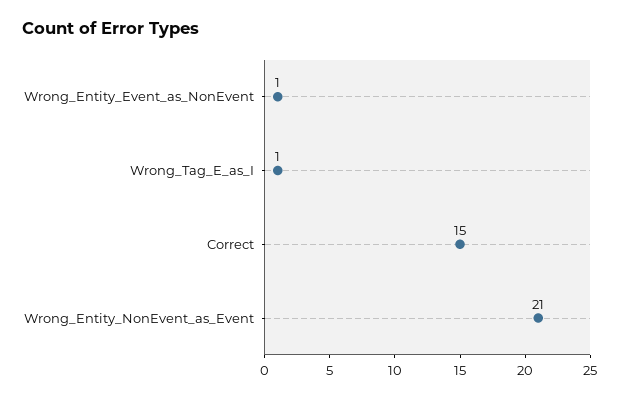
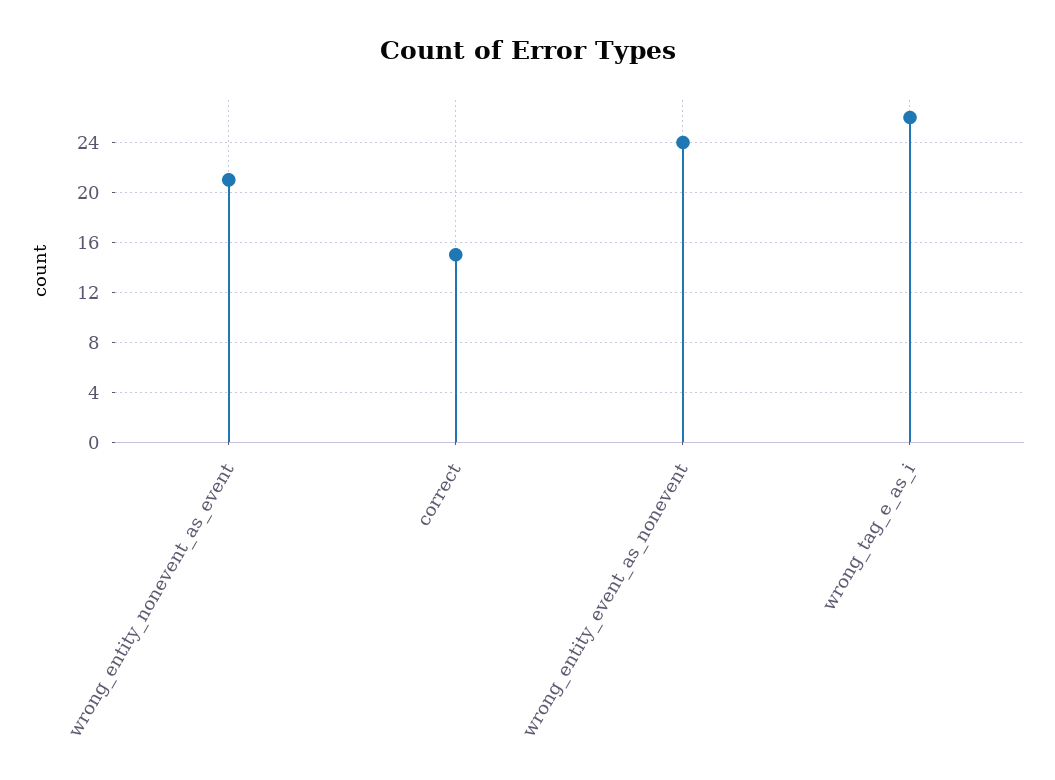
  {
-   "Wrong_Entity_Event_as_NonEvent": 1,
+   "Wrong_Entity_Event_as_NonEvent": 24,
-   "Wrong_Tag_E_as_I": 1,
+   "Wrong_Tag_E_as_I": 26,
    "Correct": 15,
    "Wrong_Entity_NonEvent_as_Event": 21
  }

